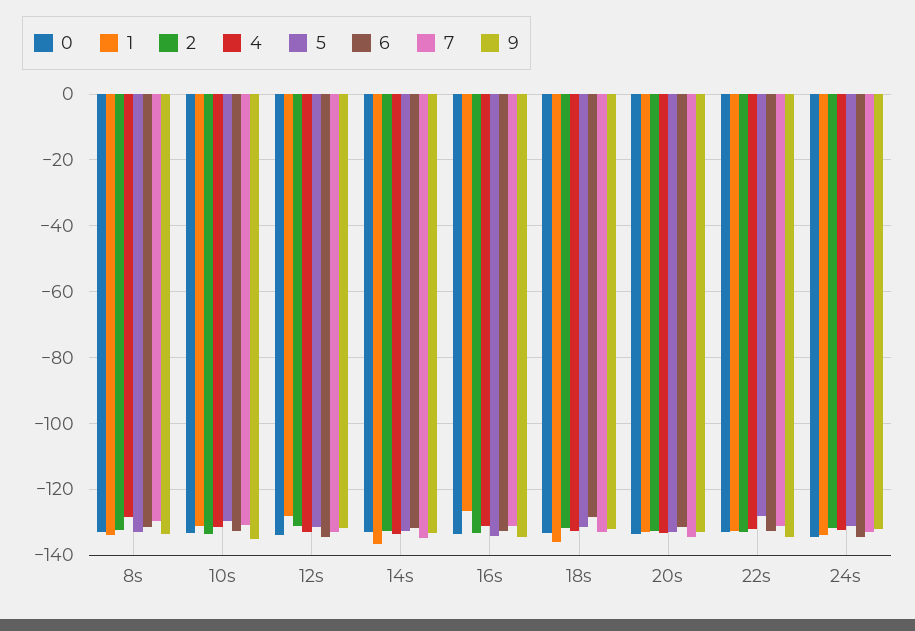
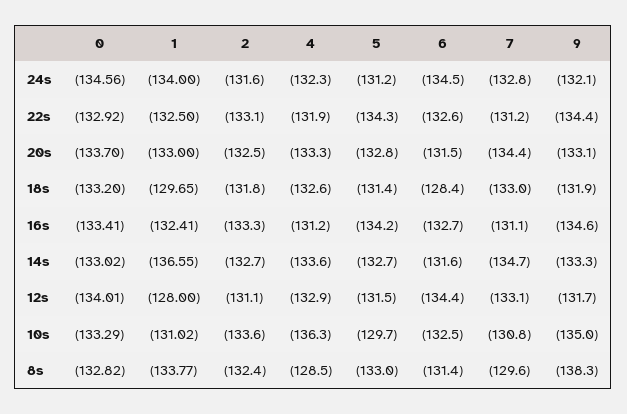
  {
    "0": {
      "8s": -132.82,
      "10s": -133.29,
      "12s": -134.01,
      "14s": -133.02,
      "16s": -133.41,
      "18s": -133.2,
      "20s": -133.7,
      "22s": -132.92,
      "24s": -134.56
    },
    "1": {
      "8s": -133.77,
      "10s": -131.02,
      "12s": -128,
      "14s": -136.55,
-     "16s": -126,
+     "16s": -132.41,
-     "18s": -136,
+     "18s": -129.65,
      "20s": -133,
      "22s": -132.5,
      "24s": -134
    },
    "2": {
      "8s": -132.4,
      "10s": -133.6,
      "12s": -131.1,
      "14s": -132.7,
      "16s": -133.3,
      "18s": -131.8,
      "20s": -132.5,
      "22s": -133.1,
      "24s": -131.6
    },
    "4": {
      "8s": -128.5,
-     "10s": -132,
+     "10s": -136.3,
      "12s": -132.9,
      "14s": -133.6,
      "16s": -131.2,
      "18s": -132.6,
      "20s": -133.3,
      "22s": -131.9,
      "24s": -132.3
    },
    "5": {
      "8s": -133,
      "10s": -129.7,
      "12s": -131.5,
      "14s": -132.7,
      "16s": -134.2,
      "18s": -131.4,
      "20s": -132.8,
-     "22s": -128,
+     "22s": -134.3,
      "24s": -131.2
    },
    "6": {
      "8s": -131.4,
      "10s": -132.5,
      "12s": -134.4,
      "14s": -131.6,
      "16s": -132.7,
      "18s": -128.4,
      "20s": -131.5,
      "22s": -132.6,
      "24s": -134.5
    },
    "7": {
      "8s": -129.6,
      "10s": -130.8,
      "12s": -133.1,
      "14s": -134.7,
      "16s": -131.1,
      "18s": -133,
      "20s": -134.4,
      "22s": -131.2,
      "24s": -132.8
    },
    "9": {
-     "8s": -134,
+     "8s": -138.3,
      "10s": -135,
      "12s": -131.7,
      "14s": -133.3,
      "16s": -134.6,
      "18s": -131.9,
      "20s": -133.1,
      "22s": -134.4,
      "24s": -132.1
    }
  }

